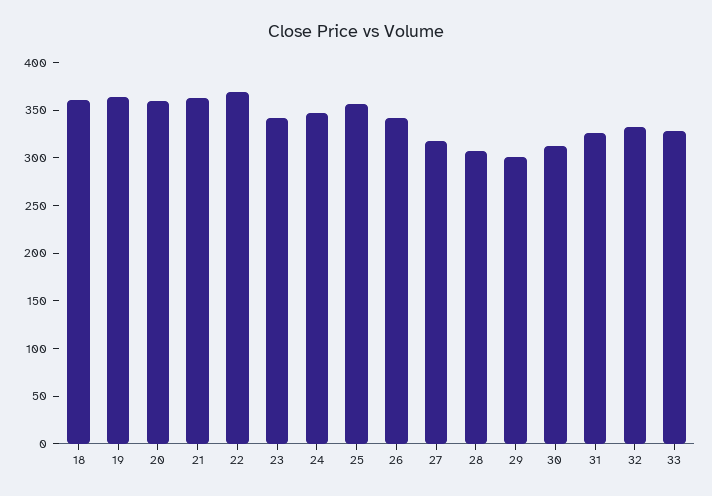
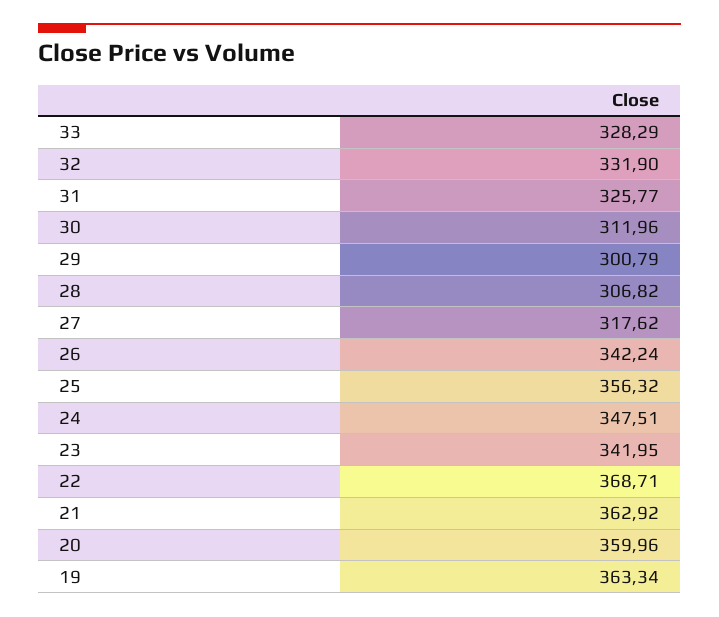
  {
-   "18": 360,
    "19": 363.34,
    "20": 359.96,
    "21": 362.92,
    "22": 368.71,
    "23": 341.95,
    "24": 347.51,
    "25": 356.32,
    "26": 342.24,
    "27": 317.62,
    "28": 306.82,
    "29": 300.79,
    "30": 311.96,
    "31": 325.77,
    "32": 331.9,
    "33": 328.29
  }

